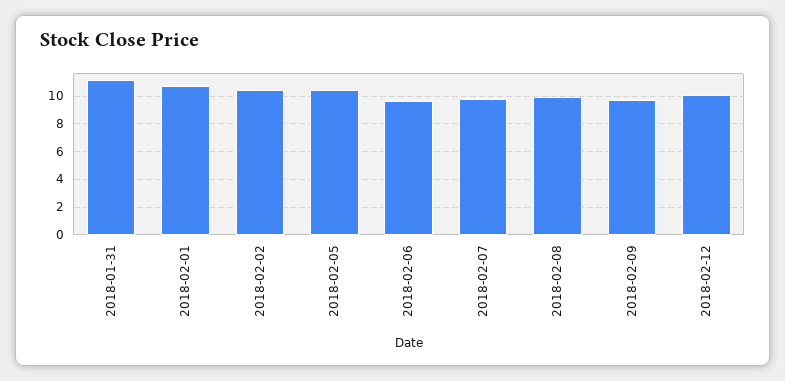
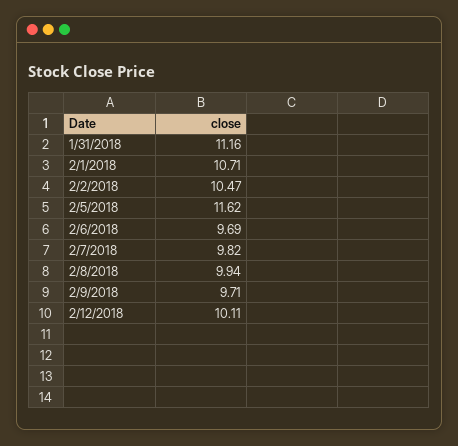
  {
    "2018-01-31": 11.16,
    "2018-02-01": 10.71,
    "2018-02-02": 10.47,
-   "2018-02-05": 10.5,
+   "2018-02-05": 11.62,
    "2018-02-06": 9.69,
    "2018-02-07": 9.82,
    "2018-02-08": 9.94,
    "2018-02-09": 9.71,
    "2018-02-12": 10.11
  }

